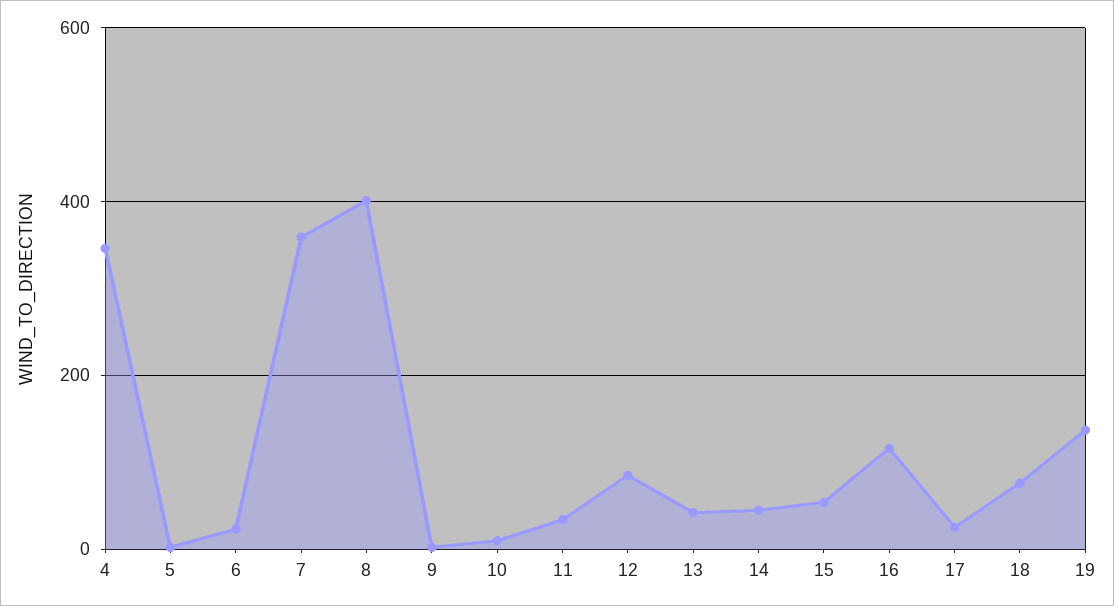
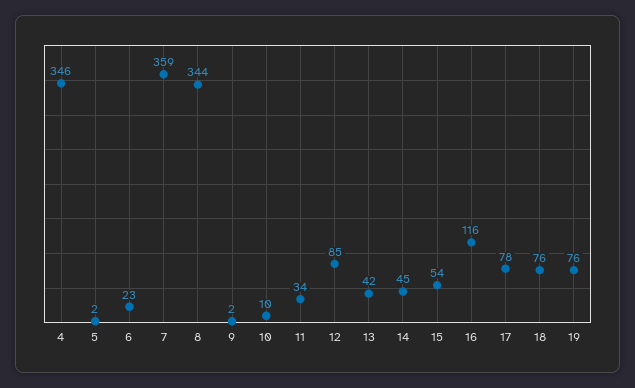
  {
    "4": 346,
    "5": 2,
    "6": 23,
    "7": 359,
-   "8": 400,
+   "8": 344,
    "9": 2,
    "10": 10,
    "11": 34,
    "12": 85,
    "13": 42,
    "14": 45,
    "15": 54,
    "16": 116,
-   "17": 20,
+   "17": 78,
    "18": 76,
-   "19": 140
+   "19": 76
  }

